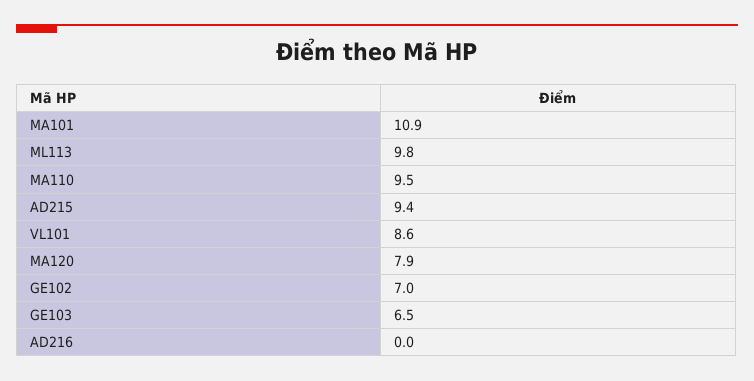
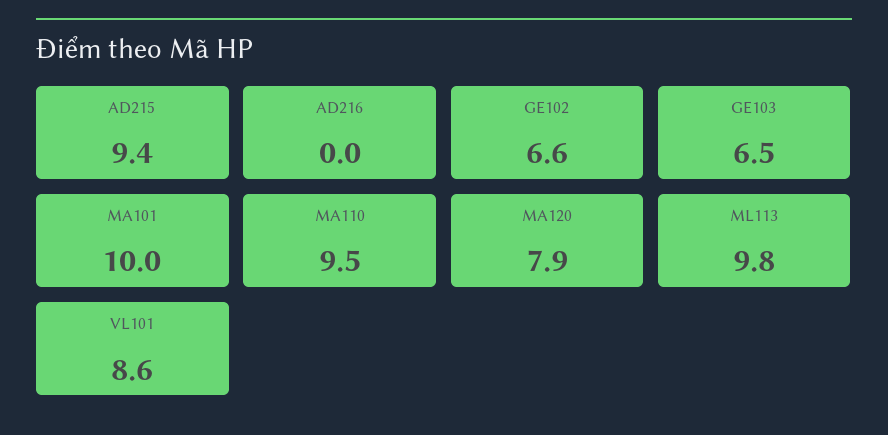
  {
-   "MA101": 10.9,
+   "MA101": 10,
    "ML113": 9.8,
    "MA110": 9.5,
    "AD215": 9.4,
    "VL101": 8.6,
    "MA120": 7.9,
-   "GE102": 7,
+   "GE102": 6.6,
    "GE103": 6.5,
    "AD216": 0
  }

